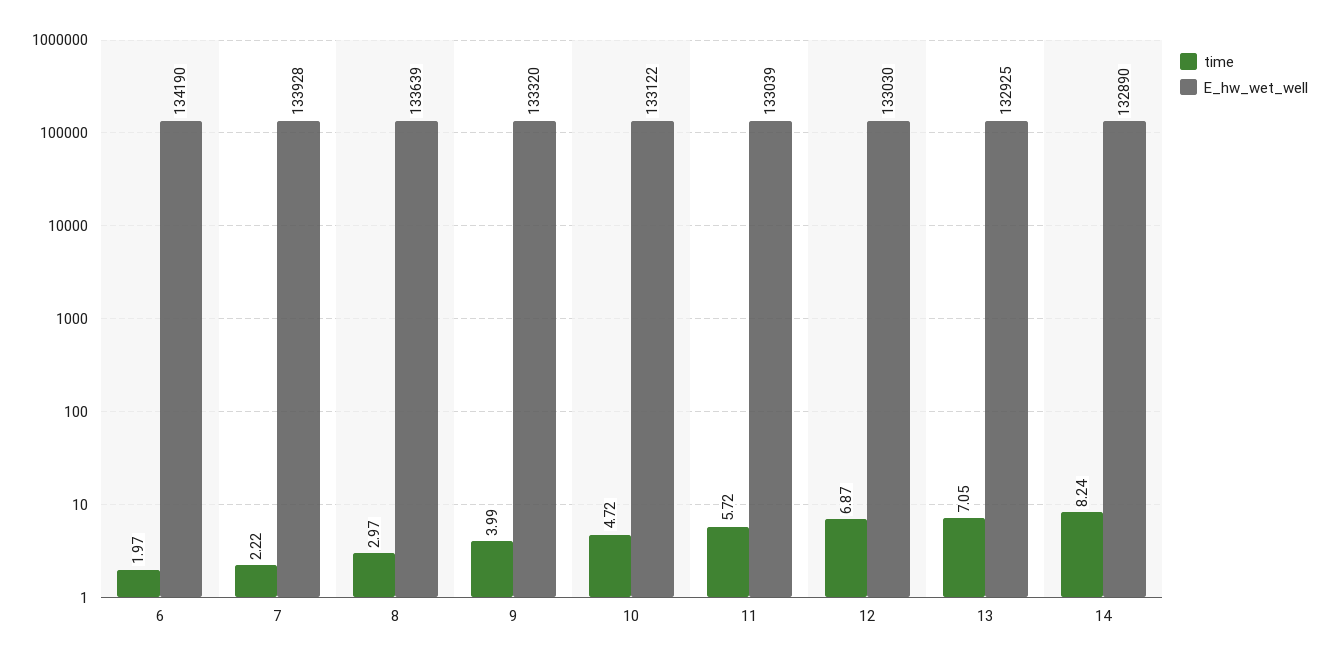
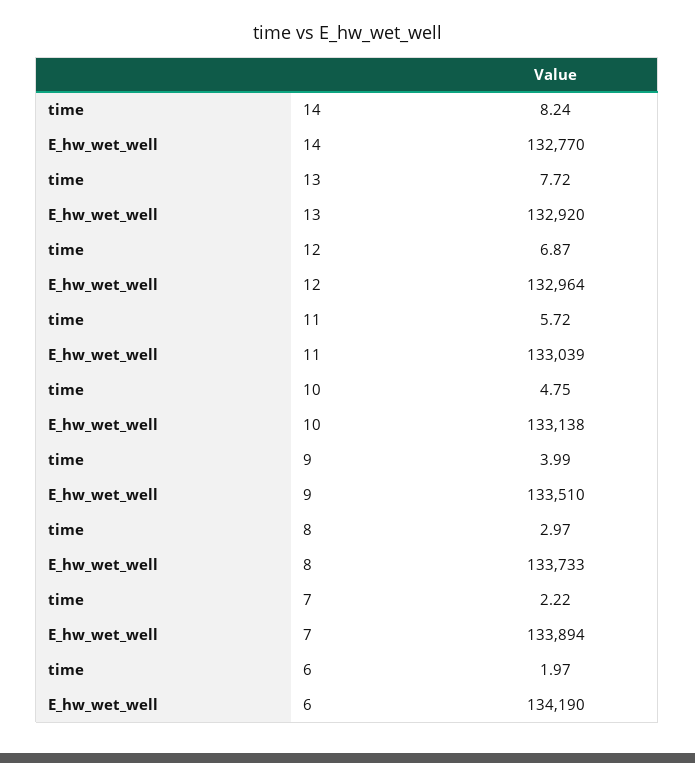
  {
    "time": {
      "6": 1.97,
      "7": 2.22,
      "8": 2.97,
      "9": 3.99,
-     "10": 4.72,
+     "10": 4.75,
      "11": 5.72,
      "12": 6.87,
-     "13": 7.05,
+     "13": 7.72,
      "14": 8.24
    },
    "E_hw_wet_well": {
      "6": 134190,
-     "7": 133928,
+     "7": 133894,
-     "8": 133639,
+     "8": 133733,
-     "9": 133320,
+     "9": 133510,
-     "10": 133122,
+     "10": 133138,
      "11": 133039,
-     "12": 133030,
+     "12": 132964,
-     "13": 132925,
+     "13": 132920,
-     "14": 132890
+     "14": 132770
    }
  }

